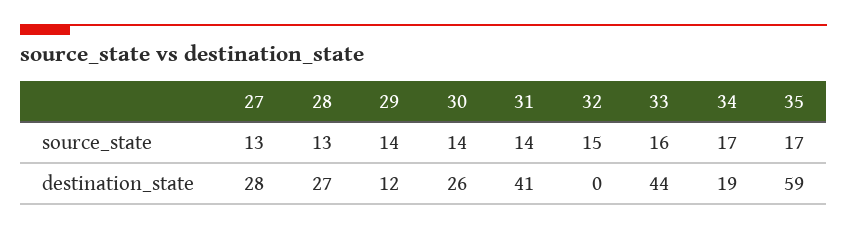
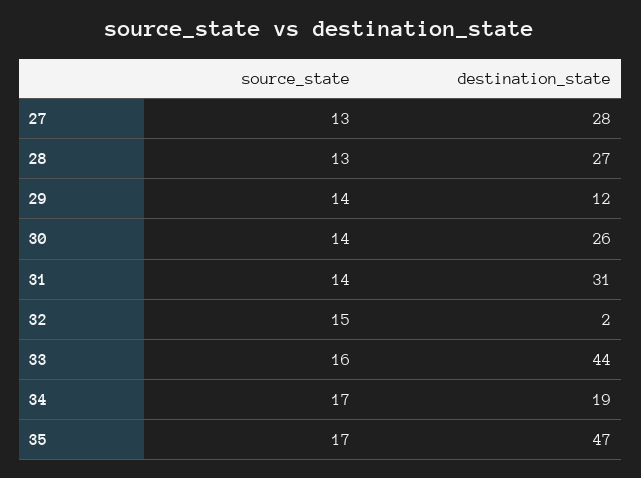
  {
    "27": {
      "source_state": 13,
      "destination_state": 28
    },
    "28": {
      "source_state": 13,
      "destination_state": 27
    },
    "29": {
      "source_state": 14,
      "destination_state": 12
    },
    "30": {
      "source_state": 14,
      "destination_state": 26
    },
    "31": {
      "source_state": 14,
-     "destination_state": 41
+     "destination_state": 31
    },
    "32": {
      "source_state": 15,
-     "destination_state": 0
+     "destination_state": 2
    },
    "33": {
      "source_state": 16,
      "destination_state": 44
    },
    "34": {
      "source_state": 17,
      "destination_state": 19
    },
    "35": {
      "source_state": 17,
-     "destination_state": 59
+     "destination_state": 47
    }
  }

